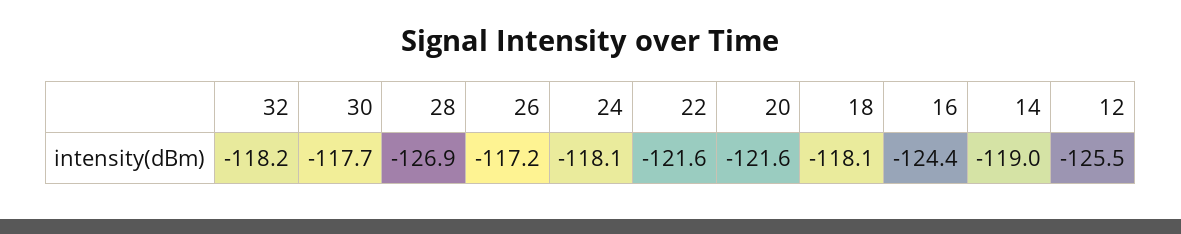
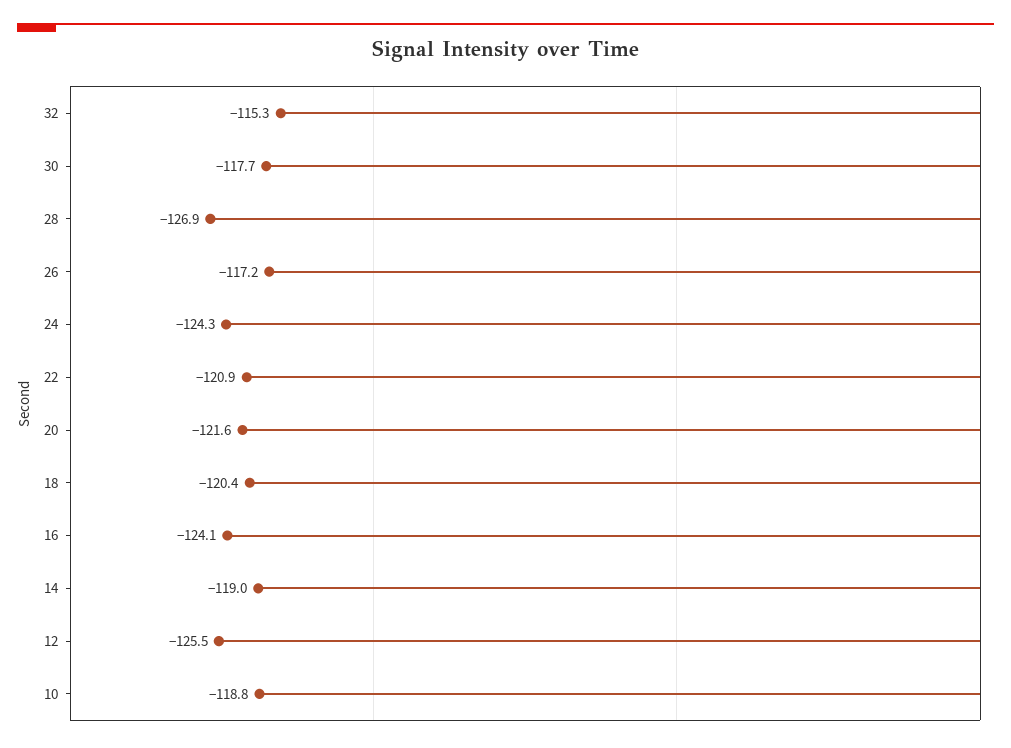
  {
-   "32": -118.2,
+   "32": -115.3,
    "30": -117.7,
    "28": -126.9,
    "26": -117.2,
-   "24": -118.1,
+   "24": -124.3,
-   "22": -121.6,
+   "22": -120.9,
    "20": -121.6,
-   "18": -118.1,
+   "18": -120.4,
-   "16": -124.4,
+   "16": -124.1,
    "14": -119,
-   "12": -125.5
+   "12": -125.5,
+   "10": -118.8
  }

